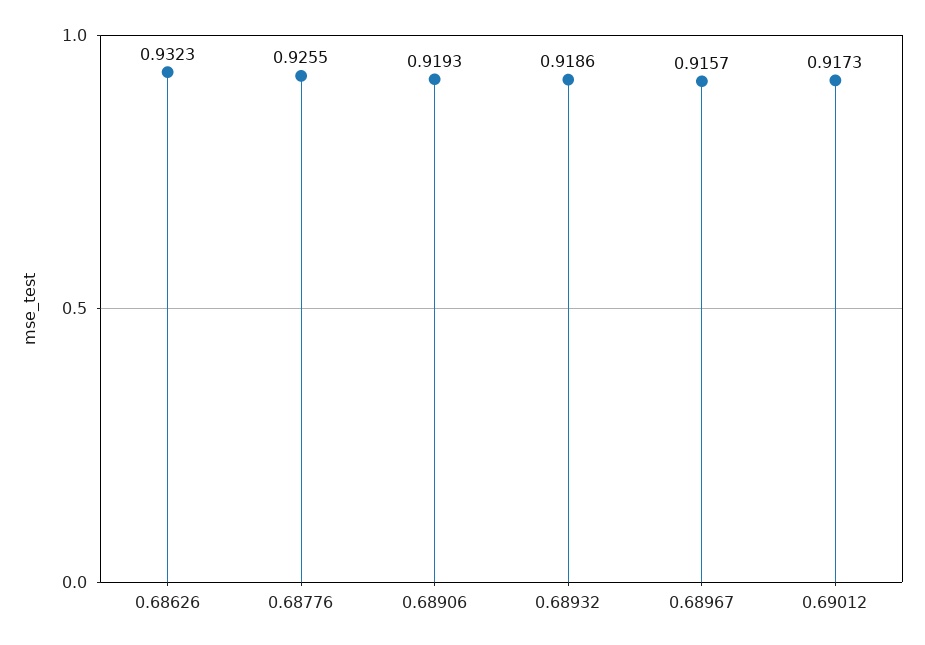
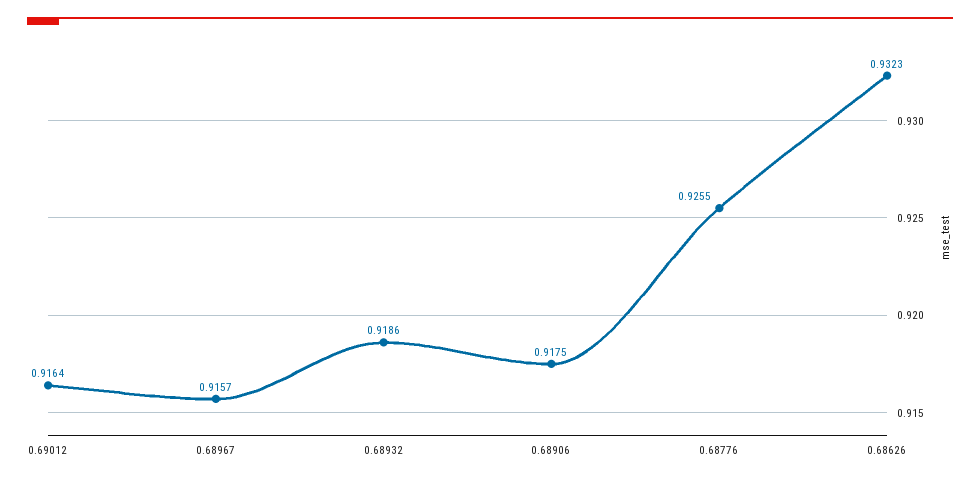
  {
    "0.68626": 0.9323,
    "0.68776": 0.9255,
-   "0.68906": 0.9193,
+   "0.68906": 0.9175,
    "0.68932": 0.9186,
    "0.68967": 0.9157,
-   "0.69012": 0.9173
+   "0.69012": 0.9164
  }

